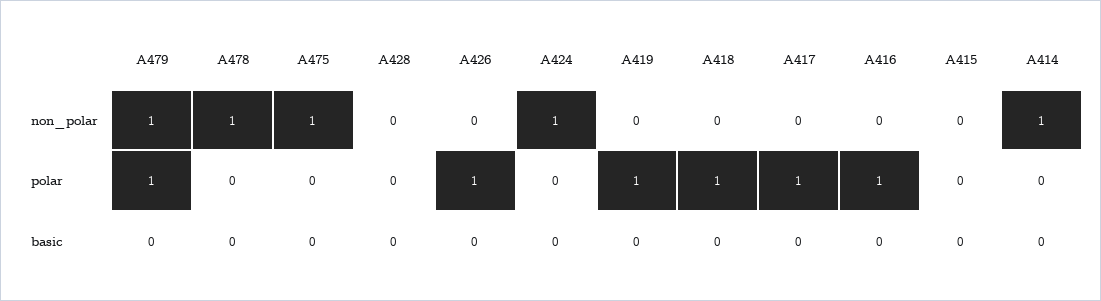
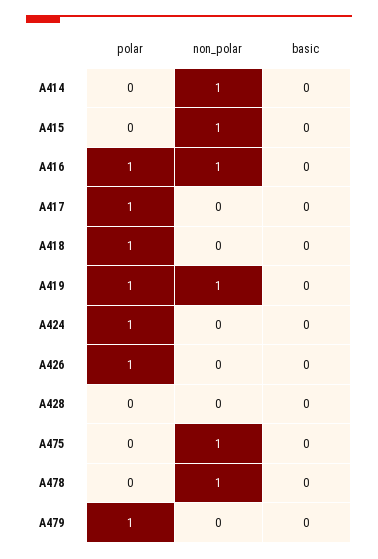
  {
    "A479": {
-     "non_polar": 1,
+     "non_polar": 0,
      "polar": 1,
      "basic": 0
    },
    "A478": {
      "non_polar": 1,
      "polar": 0,
      "basic": 0
    },
    "A475": {
      "non_polar": 1,
      "polar": 0,
      "basic": 0
    },
    "A428": {
      "non_polar": 0,
      "polar": 0,
      "basic": 0
    },
    "A426": {
      "non_polar": 0,
      "polar": 1,
      "basic": 0
    },
    "A424": {
-     "non_polar": 1,
+     "non_polar": 0,
-     "polar": 0,
+     "polar": 1,
      "basic": 0
    },
    "A419": {
-     "non_polar": 0,
+     "non_polar": 1,
      "polar": 1,
      "basic": 0
    },
    "A418": {
      "non_polar": 0,
      "polar": 1,
      "basic": 0
    },
    "A417": {
      "non_polar": 0,
      "polar": 1,
      "basic": 0
    },
    "A416": {
-     "non_polar": 0,
+     "non_polar": 1,
      "polar": 1,
      "basic": 0
    },
    "A415": {
-     "non_polar": 0,
+     "non_polar": 1,
      "polar": 0,
      "basic": 0
    },
    "A414": {
      "non_polar": 1,
      "polar": 0,
      "basic": 0
    }
  }

